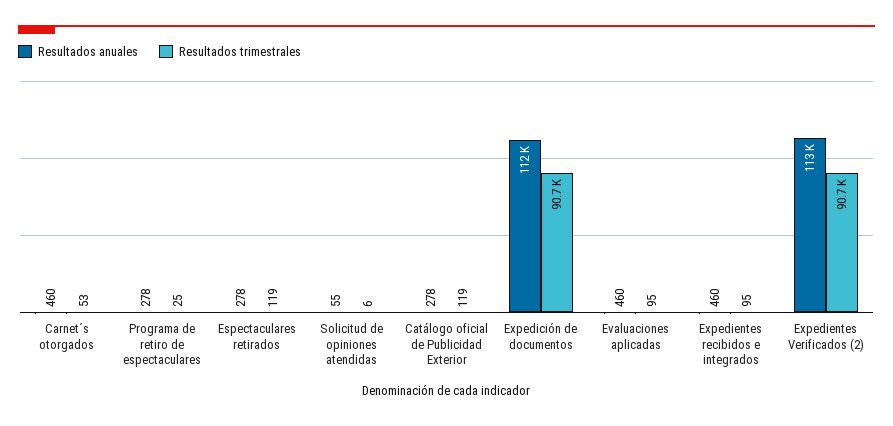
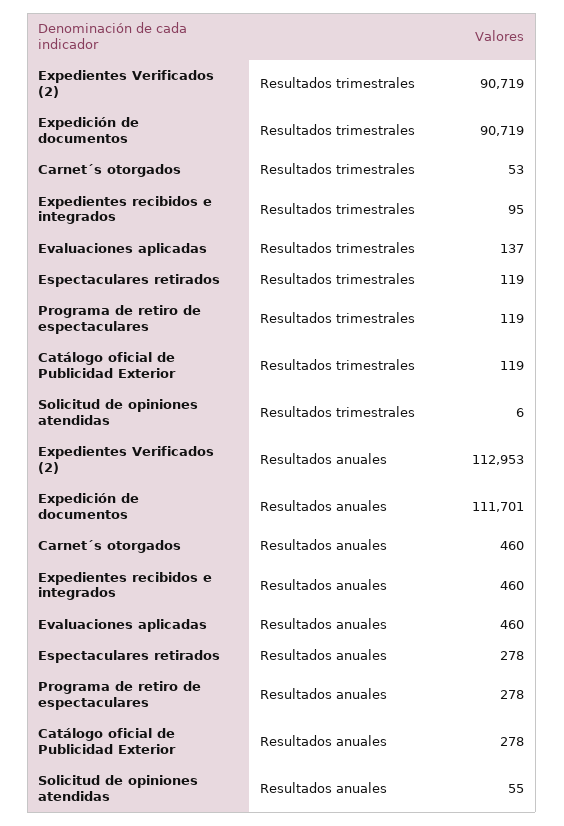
  {
    "Resultados anuales": {
      "Carnet´s otorgados": 460,
      "Programa de retiro de espectaculares": 278,
      "Espectaculares retirados": 278,
      "Solicitud de opiniones atendidas": 55,
      "Catálogo oficial de Publicidad Exterior": 278,
      "Expedición de documentos": 111701,
      "Evaluaciones aplicadas": 460,
      "Expedientes recibidos e integrados": 460,
      "Expedientes Verificados (2)": 112953
    },
    "Resultados trimestrales": {
      "Carnet´s otorgados": 53,
-     "Programa de retiro de espectaculares": 25,
+     "Programa de retiro de espectaculares": 119,
      "Espectaculares retirados": 119,
      "Solicitud de opiniones atendidas": 6,
      "Catálogo oficial de Publicidad Exterior": 119,
      "Expedición de documentos": 90719,
-     "Evaluaciones aplicadas": 95,
+     "Evaluaciones aplicadas": 137,
      "Expedientes recibidos e integrados": 95,
      "Expedientes Verificados (2)": 90719
    }
  }

